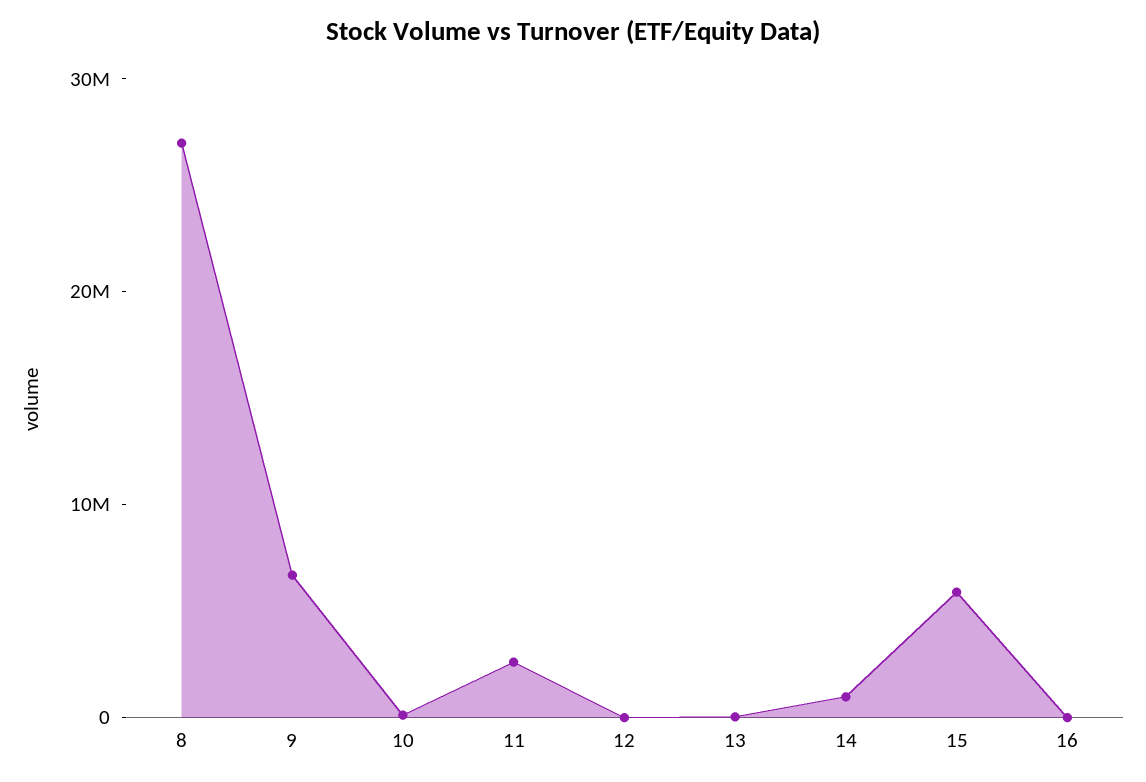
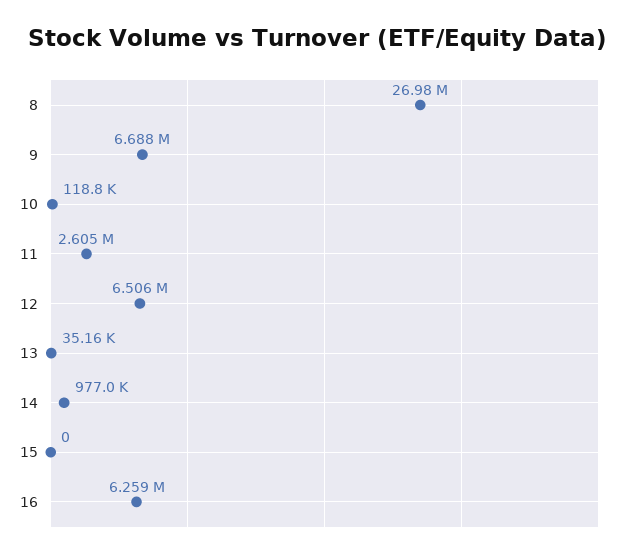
  {
    "8": 26980000,
    "9": 6688000,
    "10": 118800,
    "11": 2605000,
-   "12": 0,
+   "12": 6506000,
    "13": 35160,
    "14": 977000,
-   "15": 6000000,
+   "15": 0,
-   "16": 0
+   "16": 6259000
  }

